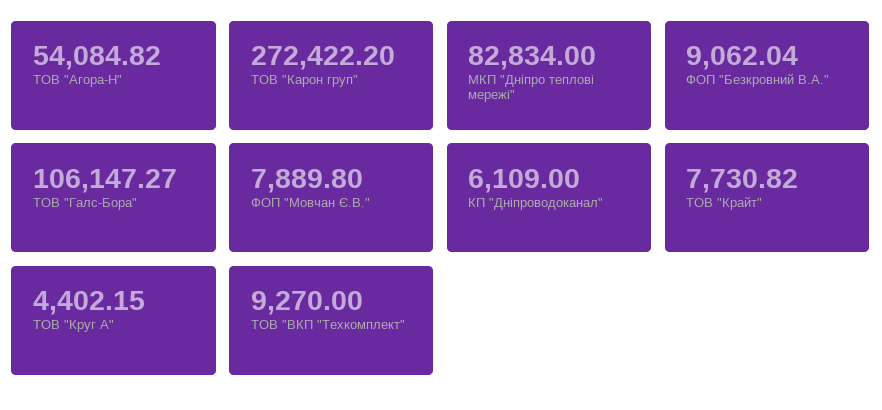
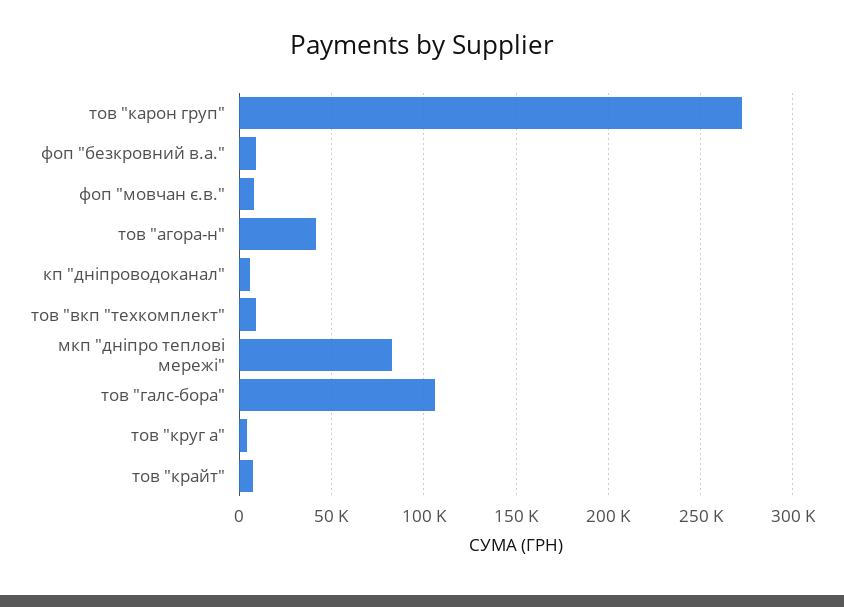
  {
-   "ТОВ \"Агора-Н\"": 54084.82,
+   "ТОВ \"Агора-Н\"": 40000,
    "ТОВ \"Карон груп\"": 272422.2,
    "МКП \"Дніпро теплові мережі\"": 82834,
    "ФОП \"Безкровний В.А.\"": 9062.04,
    "ТОВ \"Галс-Бора\"": 106147.27,
    "ФОП \"Мовчан Є.В.\"": 7889.8,
    "КП \"Дніпроводоканал\"": 6109,
    "ТОВ \"Крайт\"": 7730.82,
    "ТОВ \"Круг А\"": 4402.15,
    "ТОВ \"ВКП \"Техкомплект\"": 9270
  }

